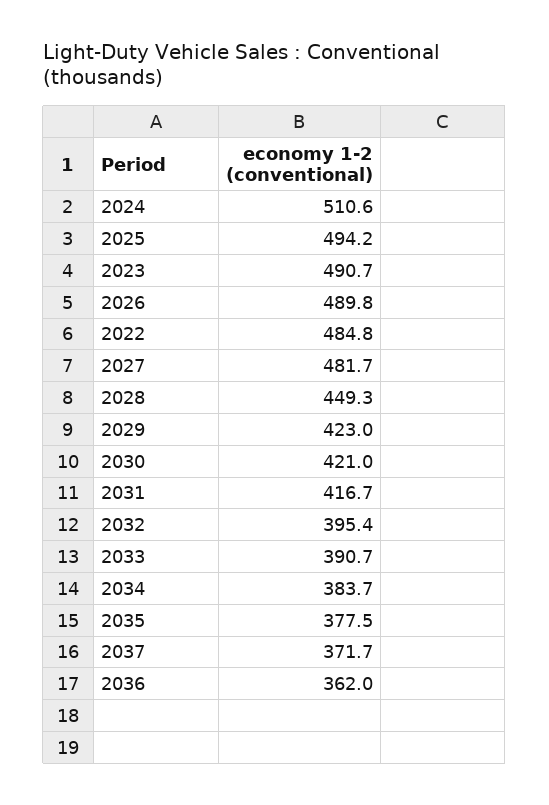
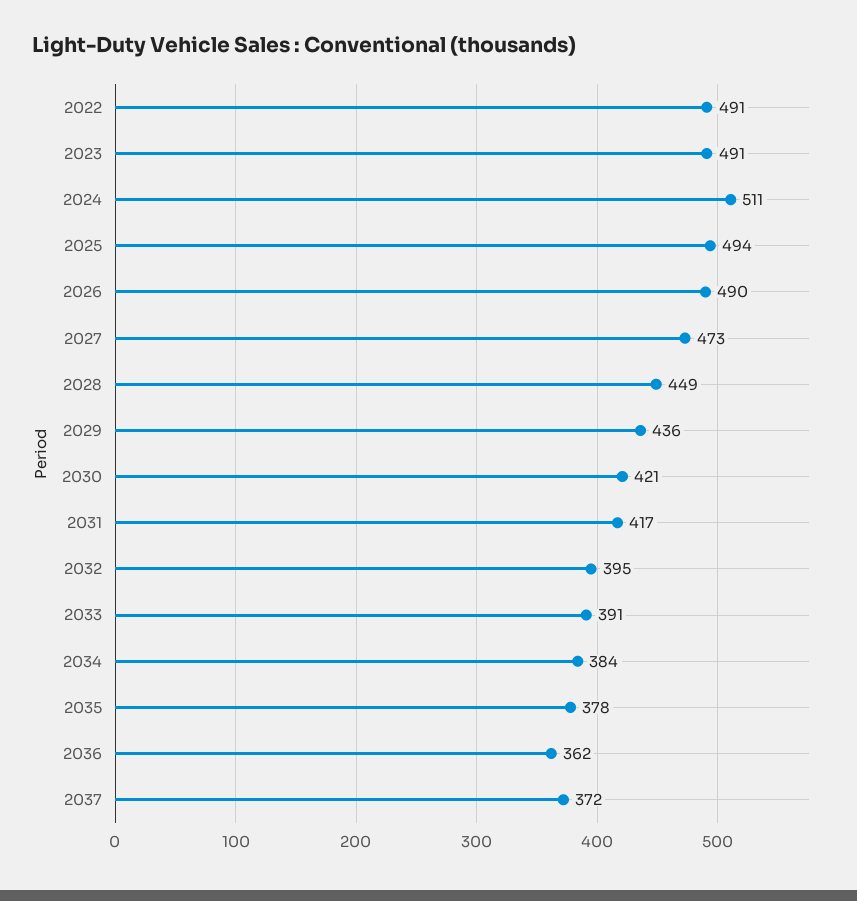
  {
    "2024": 510.6,
    "2025": 494.2,
    "2023": 490.7,
    "2026": 489.8,
-   "2022": 484.8,
+   "2022": 491,
-   "2027": 481.7,
+   "2027": 473,
    "2028": 449.3,
-   "2029": 423,
+   "2029": 436,
    "2030": 421,
    "2031": 416.7,
    "2032": 395.4,
    "2033": 390.7,
    "2034": 383.7,
    "2035": 377.5,
    "2037": 371.7,
    "2036": 362
  }

